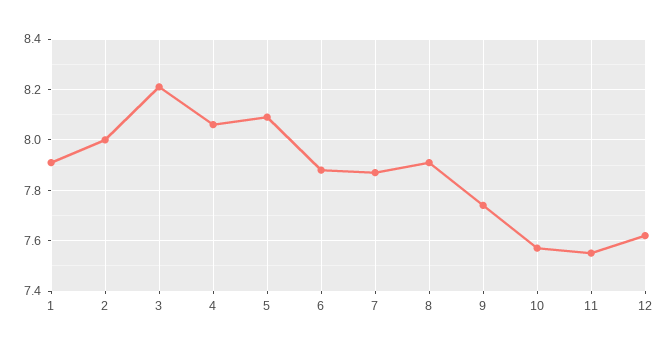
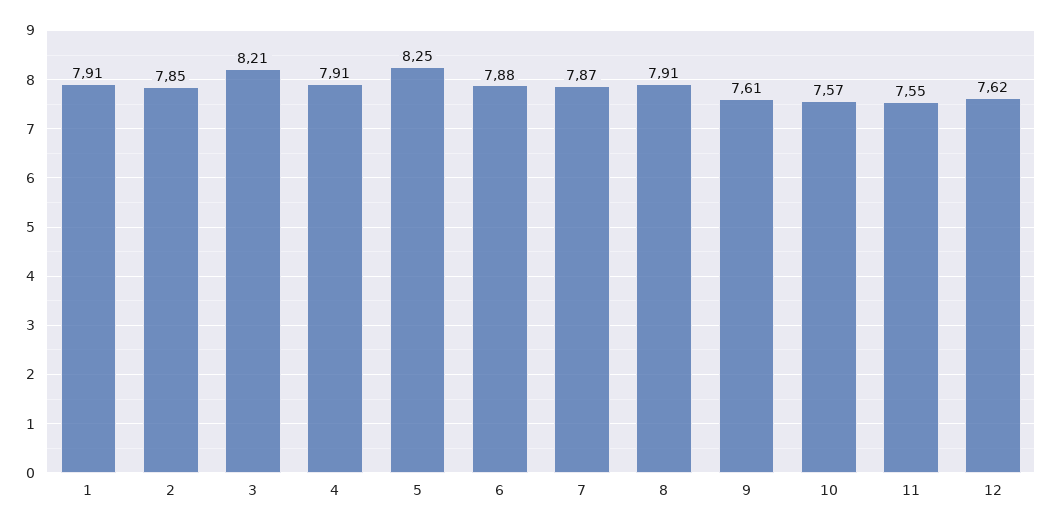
  {
    "1": 7.91,
-   "2": 8,
+   "2": 7.85,
    "3": 8.21,
-   "4": 8.05,
+   "4": 7.91,
-   "5": 8.1,
+   "5": 8.25,
    "6": 7.88,
    "7": 7.87,
    "8": 7.91,
-   "9": 7.75,
+   "9": 7.61,
    "10": 7.57,
    "11": 7.55,
    "12": 7.62
  }

